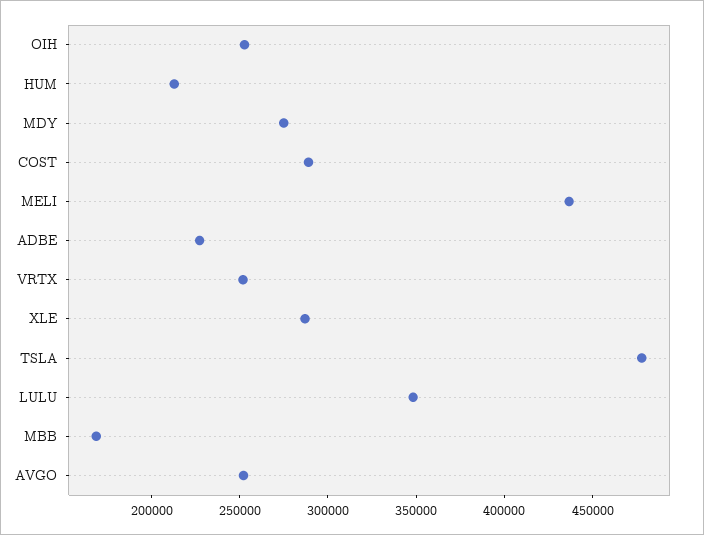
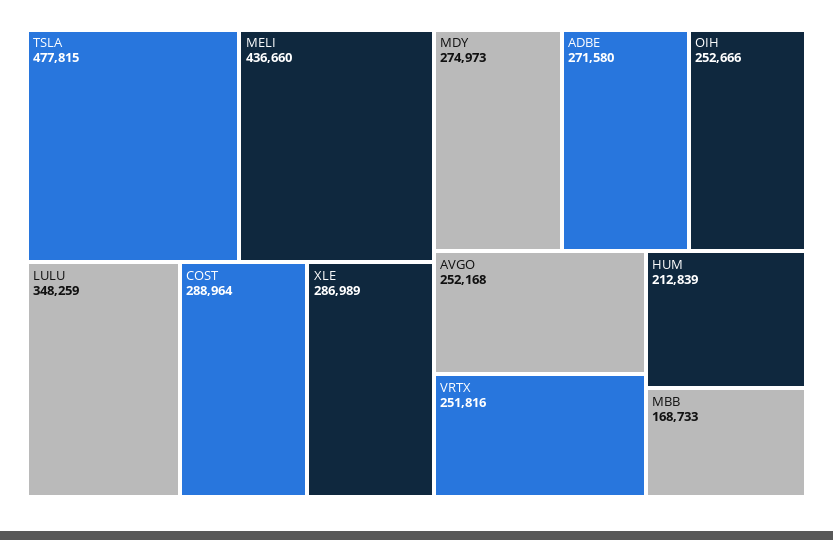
  {
    "OIH": 252666,
    "HUM": 212839,
    "MDY": 274973,
    "COST": 288964,
    "MELI": 436660,
-   "ADBE": 230000,
+   "ADBE": 271580,
    "VRTX": 251816,
    "XLE": 286989,
    "TSLA": 477815,
    "LULU": 348259,
    "MBB": 168733,
    "AVGO": 252168
  }

